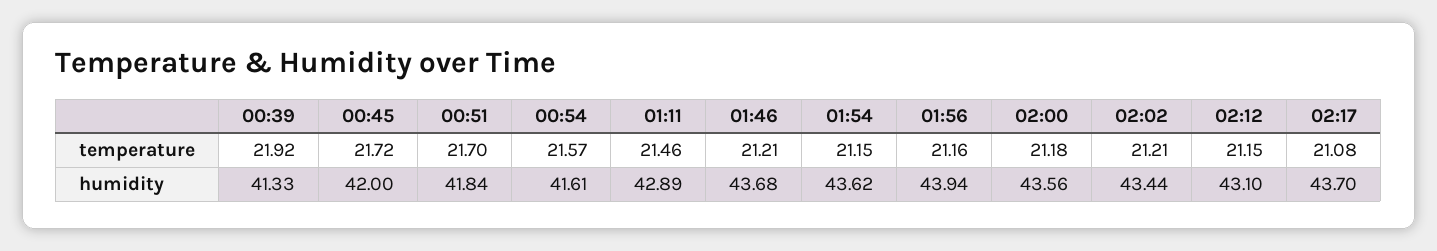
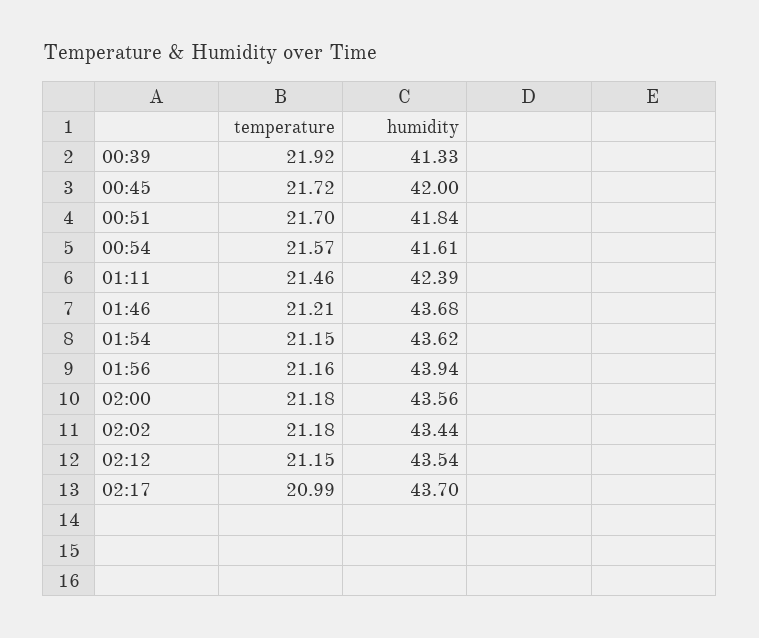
  {
    "00:39": {
      "temperature": 21.92,
      "humidity": 41.33
    },
    "00:45": {
      "temperature": 21.72,
      "humidity": 42
    },
    "00:51": {
      "temperature": 21.7,
      "humidity": 41.84
    },
    "00:54": {
      "temperature": 21.57,
      "humidity": 41.61
    },
    "01:11": {
      "temperature": 21.46,
-     "humidity": 42.89
+     "humidity": 42.39
    },
    "01:46": {
      "temperature": 21.21,
      "humidity": 43.68
    },
    "01:54": {
      "temperature": 21.15,
      "humidity": 43.62
    },
    "01:56": {
      "temperature": 21.16,
      "humidity": 43.94
    },
    "02:00": {
      "temperature": 21.18,
      "humidity": 43.56
    },
    "02:02": {
-     "temperature": 21.21,
+     "temperature": 21.18,
      "humidity": 43.44
    },
    "02:12": {
      "temperature": 21.15,
-     "humidity": 43.1
+     "humidity": 43.54
    },
    "02:17": {
-     "temperature": 21.08,
+     "temperature": 20.99,
      "humidity": 43.7
    }
  }

